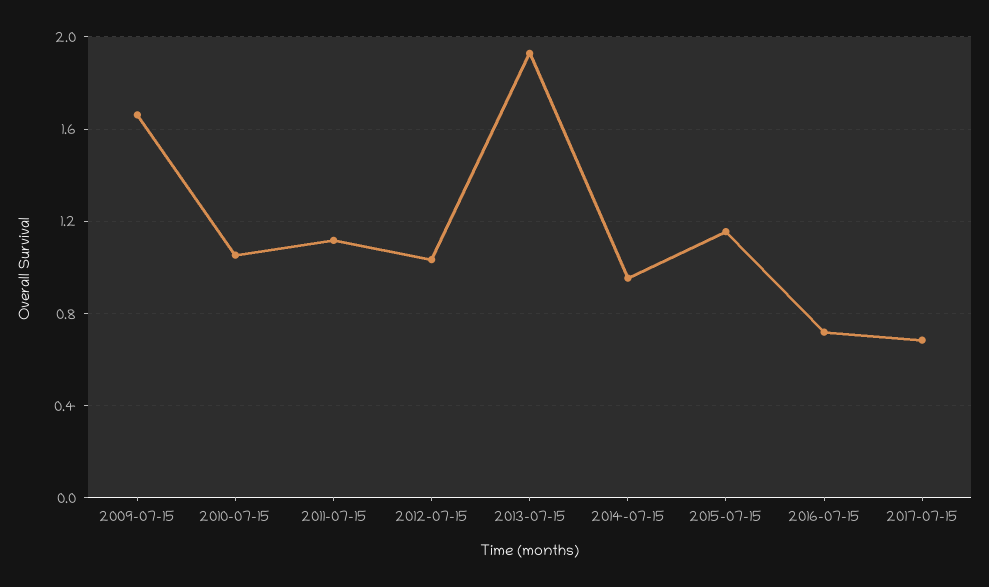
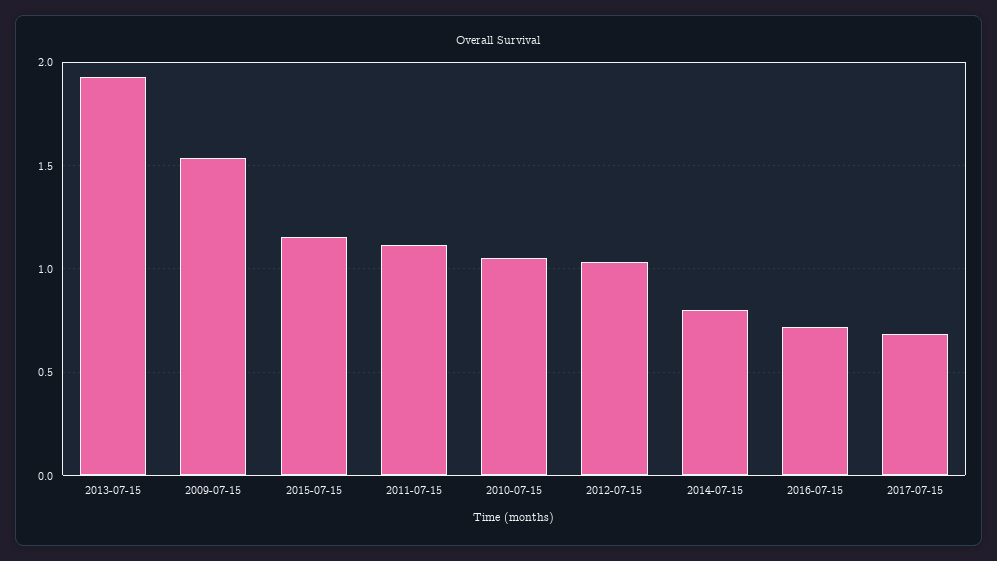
  {
-   "2009-07-15": 1.65,
+   "2009-07-15": 1.55,
    "2010-07-15": 1.05,
    "2011-07-15": 1.1,
    "2012-07-15": 1.05,
    "2013-07-15": 1.95,
-   "2014-07-15": 0.95,
+   "2014-07-15": 0.8,
    "2015-07-15": 1.15,
    "2016-07-15": 0.7,
    "2017-07-15": 0.7
  }

